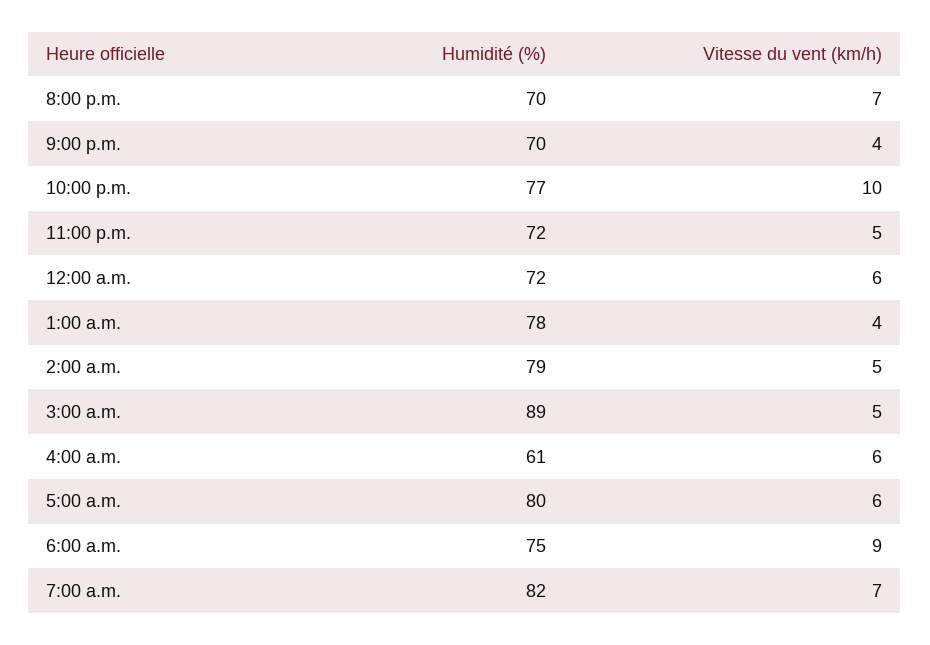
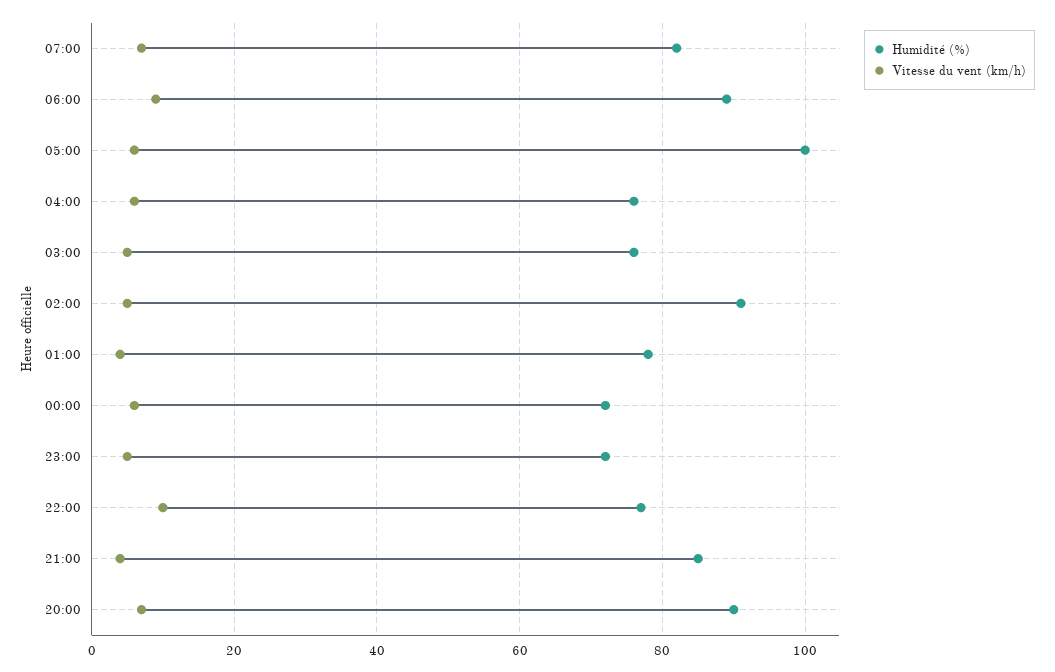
  {
    "Humidité (%)": {
-     "8:00 p.m.": 70,
+     "8:00 p.m.": 90,
-     "9:00 p.m.": 70,
+     "9:00 p.m.": 85,
      "10:00 p.m.": 77,
      "11:00 p.m.": 72,
      "12:00 a.m.": 72,
      "1:00 a.m.": 78,
-     "2:00 a.m.": 79,
+     "2:00 a.m.": 90,
-     "3:00 a.m.": 89,
+     "3:00 a.m.": 75,
-     "4:00 a.m.": 61,
+     "4:00 a.m.": 75,
-     "5:00 a.m.": 80,
+     "5:00 a.m.": 100,
-     "6:00 a.m.": 75,
+     "6:00 a.m.": 90,
      "7:00 a.m.": 82
    },
    "Vitesse du vent (km/h)": {
      "8:00 p.m.": 7,
      "9:00 p.m.": 4,
      "10:00 p.m.": 10,
      "11:00 p.m.": 5,
      "12:00 a.m.": 6,
      "1:00 a.m.": 4,
      "2:00 a.m.": 5,
      "3:00 a.m.": 5,
      "4:00 a.m.": 6,
      "5:00 a.m.": 6,
      "6:00 a.m.": 9,
      "7:00 a.m.": 7
    }
  }

